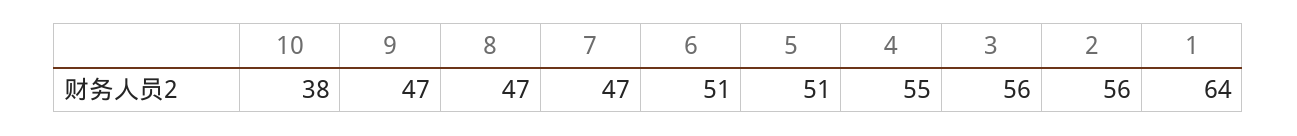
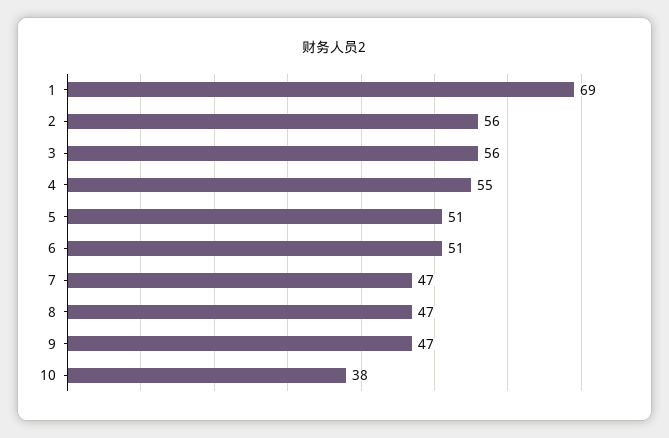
  {
    "10": 38,
    "9": 47,
    "8": 47,
    "7": 47,
    "6": 51,
    "5": 51,
    "4": 55,
    "3": 56,
    "2": 56,
-   "1": 64
+   "1": 69
  }

